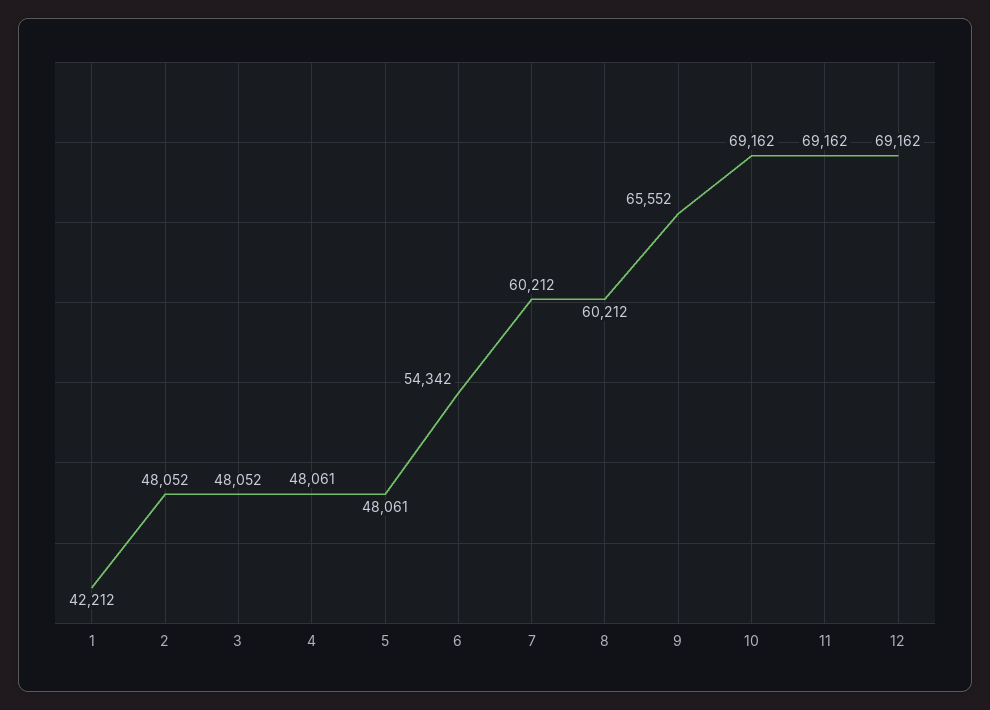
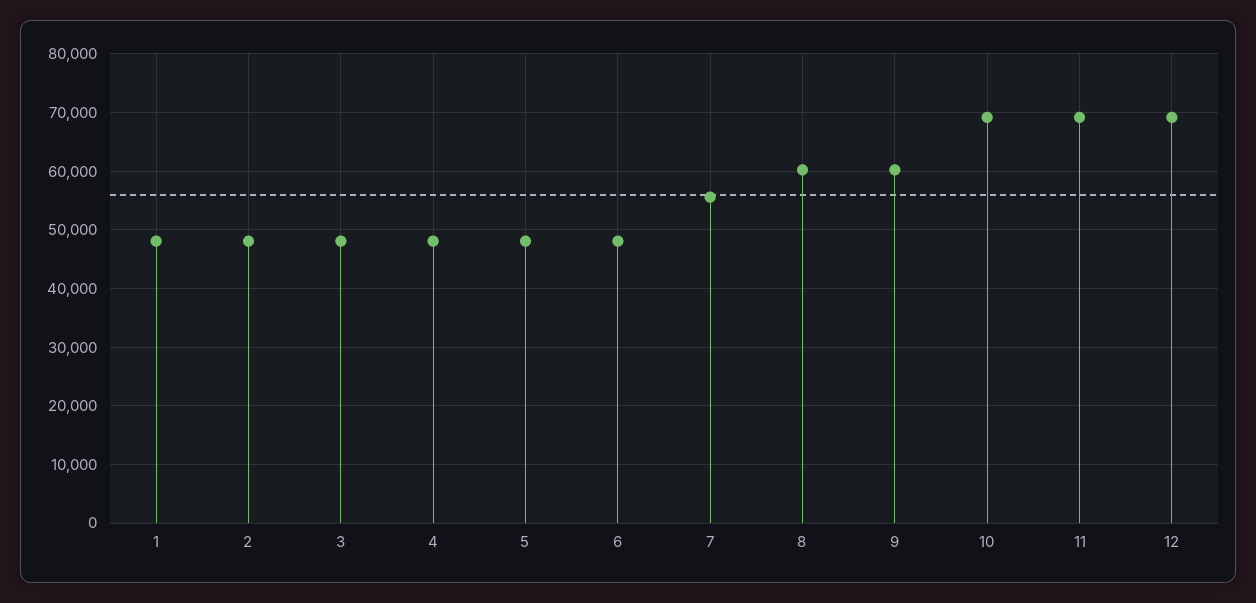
  {
-   "1": 42212,
+   "1": 48000,
    "2": 48052,
    "3": 48052,
    "4": 48061,
    "5": 48061,
-   "6": 54342,
+   "6": 48000,
-   "7": 60212,
+   "7": 56000,
    "8": 60212,
-   "9": 65552,
+   "9": 60000,
    "10": 69162,
    "11": 69162,
    "12": 69162
  }

